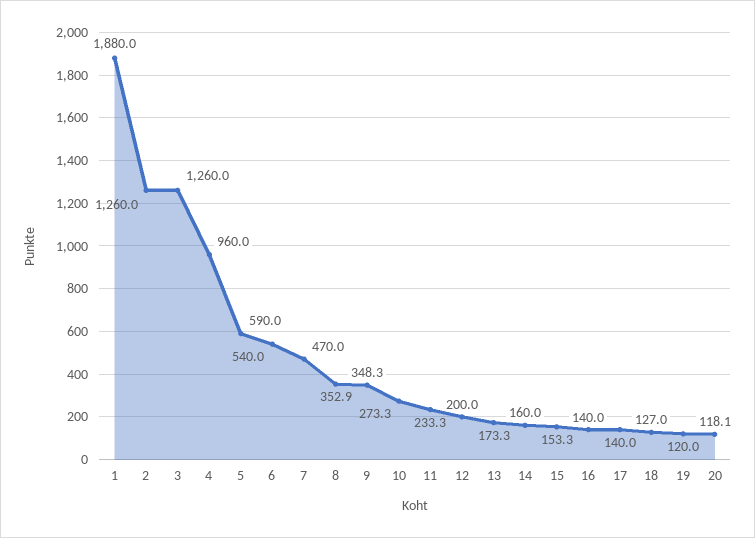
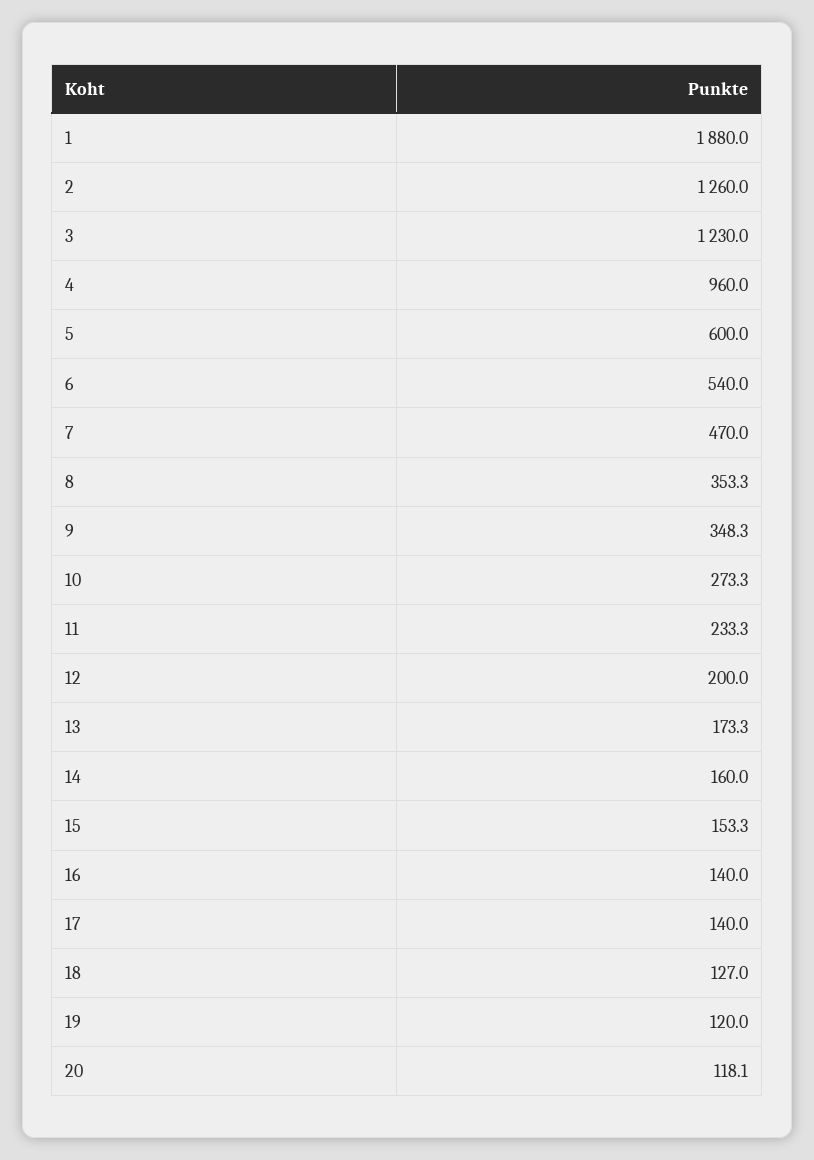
  {
    "1": 1880,
    "2": 1260,
-   "3": 1260,
+   "3": 1230,
    "4": 960,
-   "5": 590,
+   "5": 600,
    "6": 540,
    "7": 470,
-   "8": 352.9,
+   "8": 353.3,
    "9": 348.3,
    "10": 273.3,
    "11": 233.3,
    "12": 200,
    "13": 173.3,
    "14": 160,
    "15": 153.3,
    "16": 140,
    "17": 140,
    "18": 127,
    "19": 120,
    "20": 118.1
  }

